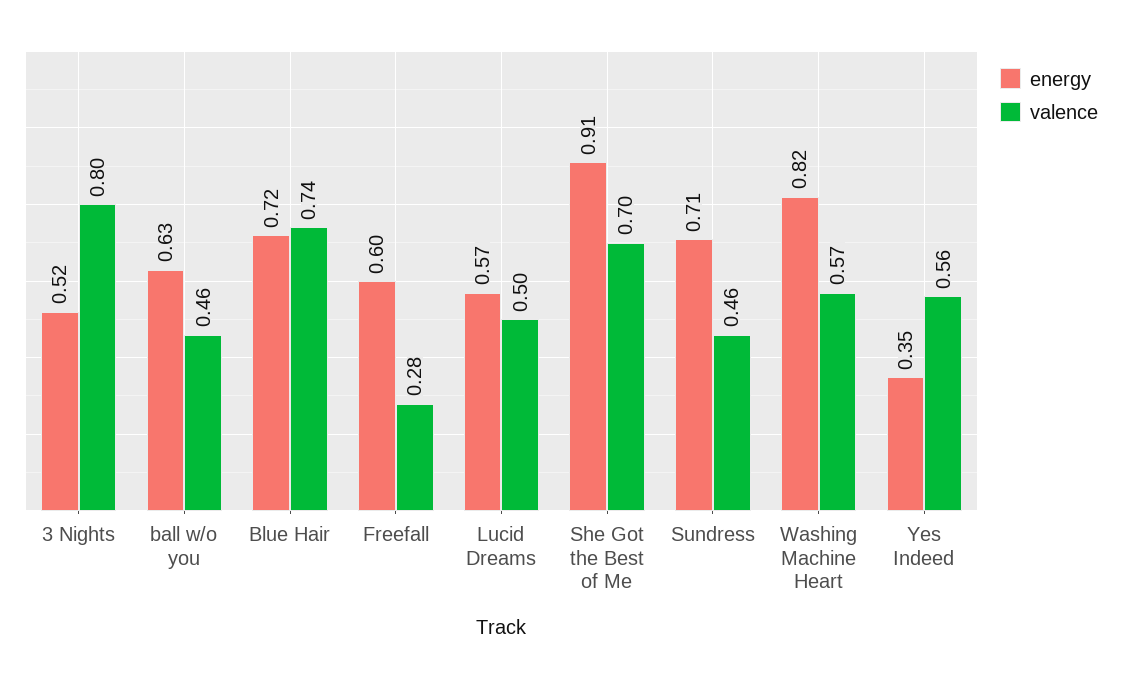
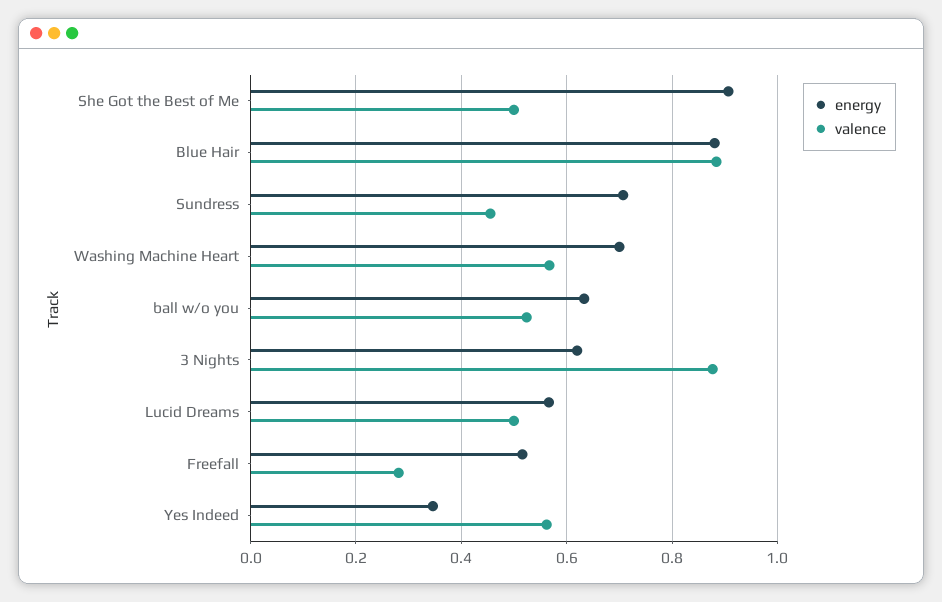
  {
    "energy": {
-     "3 Nights": 0.52,
+     "3 Nights": 0.62,
      "ball w/o you": 0.63,
-     "Blue Hair": 0.72,
+     "Blue Hair": 0.88,
-     "Freefall": 0.6,
+     "Freefall": 0.52,
      "Lucid Dreams": 0.57,
      "She Got the Best of Me": 0.91,
      "Sundress": 0.71,
-     "Washing Machine Heart": 0.82,
+     "Washing Machine Heart": 0.7,
      "Yes Indeed": 0.35
    },
    "valence": {
-     "3 Nights": 0.8,
+     "3 Nights": 0.88,
-     "ball w/o you": 0.46,
+     "ball w/o you": 0.52,
-     "Blue Hair": 0.74,
+     "Blue Hair": 0.88,
      "Freefall": 0.28,
      "Lucid Dreams": 0.5,
-     "She Got the Best of Me": 0.7,
+     "She Got the Best of Me": 0.5,
      "Sundress": 0.46,
      "Washing Machine Heart": 0.57,
      "Yes Indeed": 0.56
    }
  }

